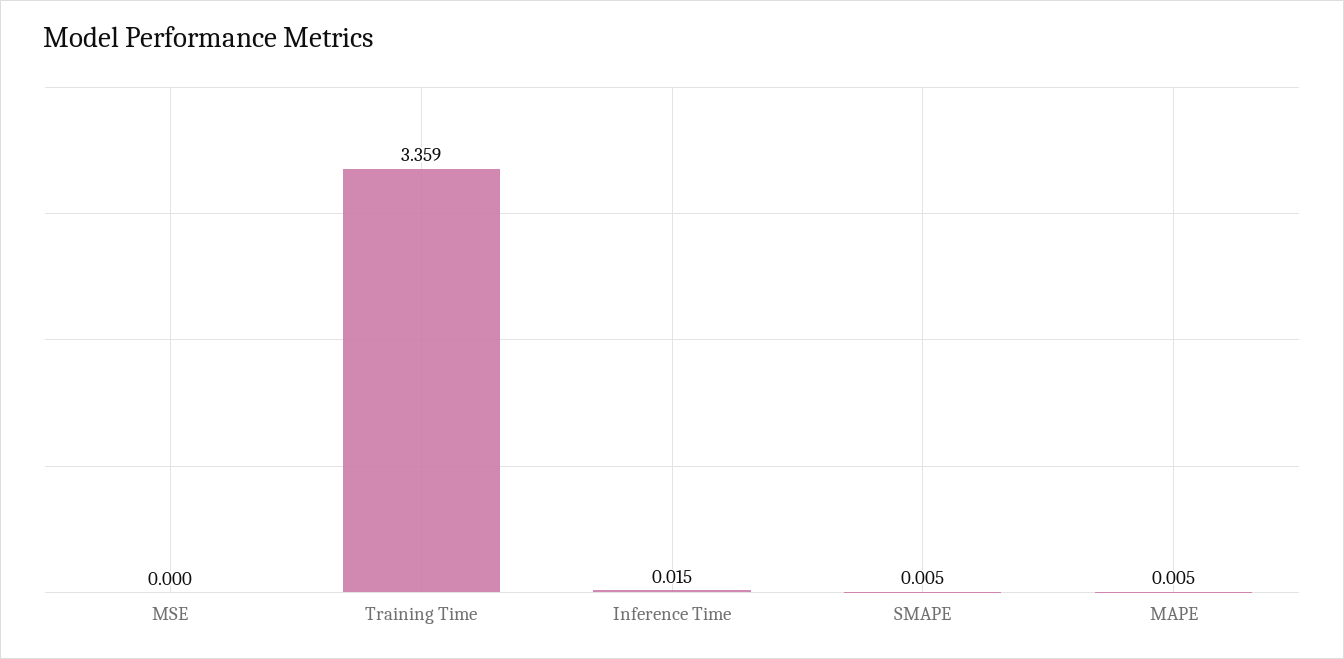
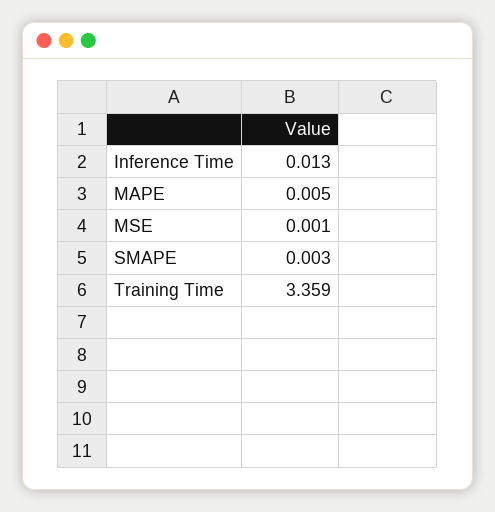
  {
-   "MSE": 0,
+   "MSE": 0.001,
    "Training Time": 3.359,
-   "Inference Time": 0.015,
+   "Inference Time": 0.013,
-   "SMAPE": 0.005,
+   "SMAPE": 0.003,
    "MAPE": 0.005
  }

